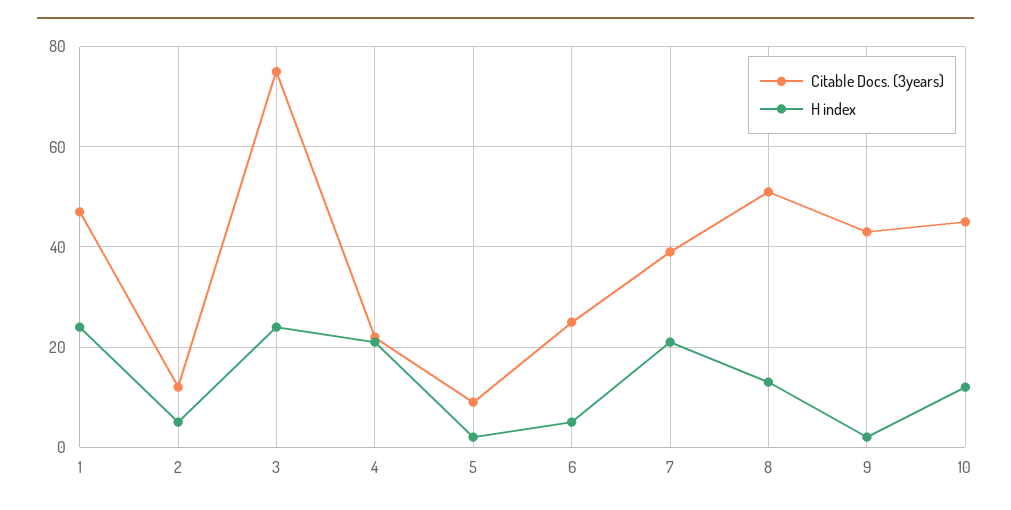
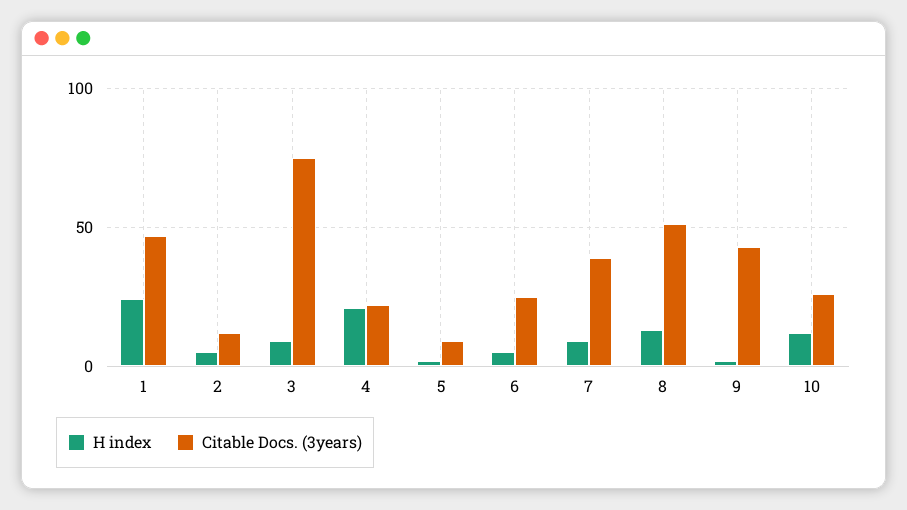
  {
    "Citable Docs. (3years)": {
      "1": 45,
      "2": 10,
      "3": 75,
      "4": 20,
      "5": 10,
      "6": 25,
      "7": 40,
      "8": 50,
      "9": 45,
-     "10": 45
+     "10": 25
    },
    "H index": {
      "1": 25,
      "2": 5,
-     "3": 25,
+     "3": 10,
      "4": 20,
      "5": 0,
      "6": 5,
-     "7": 20,
+     "7": 10,
      "8": 15,
      "9": 0,
      "10": 10
    }
  }

